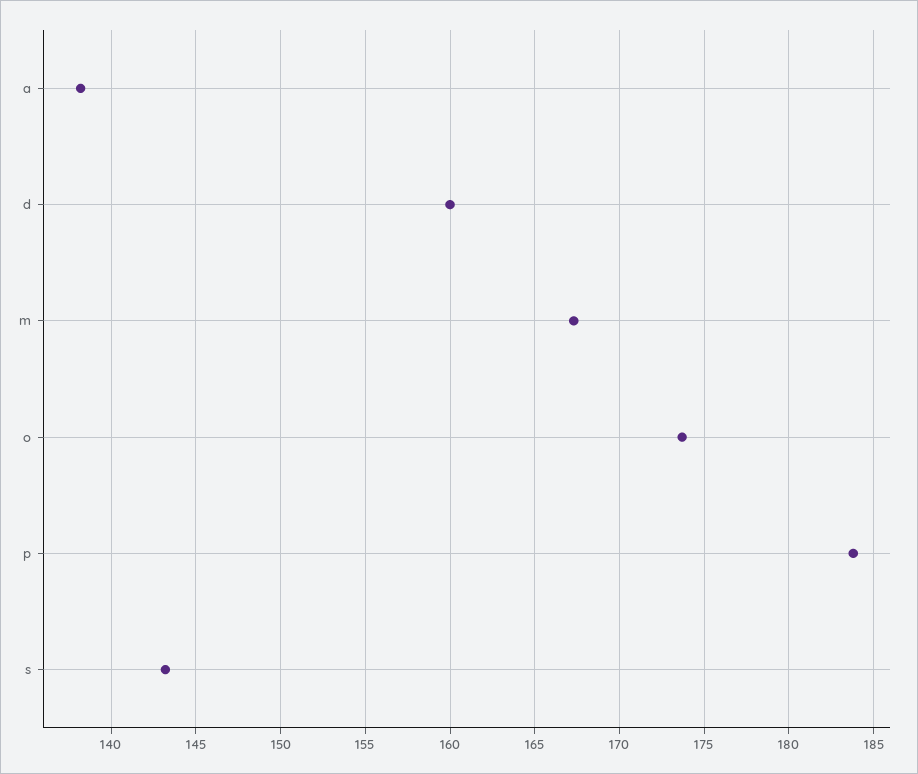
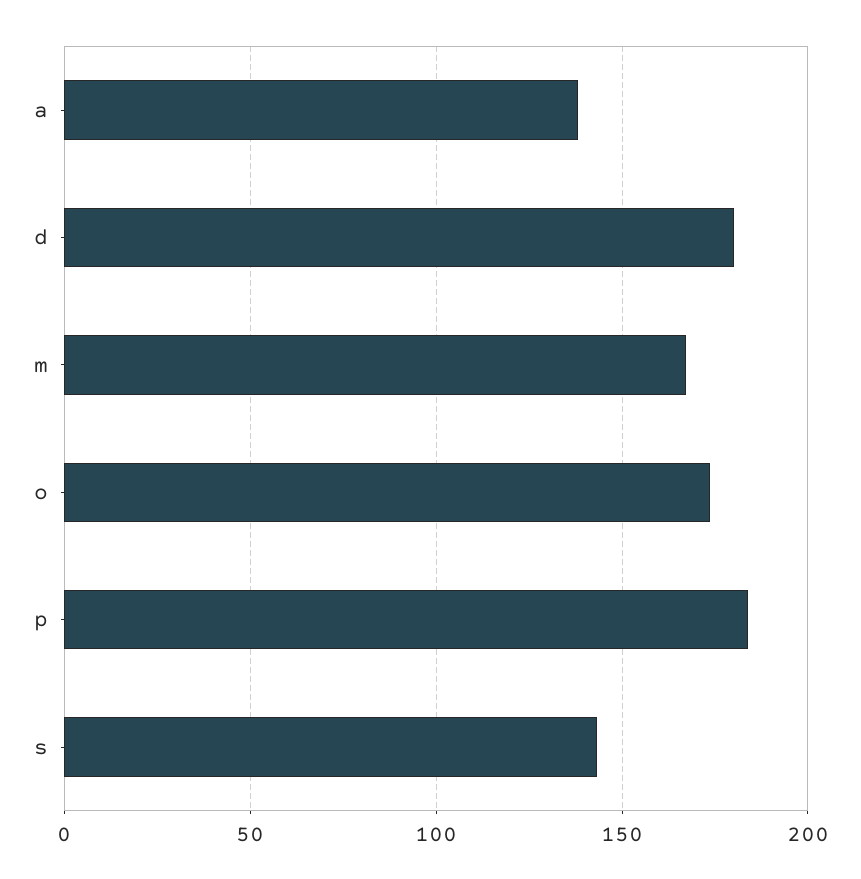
  {
    "a": 138,
-   "d": 160,
+   "d": 180,
    "m": 167.5,
    "o": 173.5,
    "p": 184,
    "s": 143
  }

